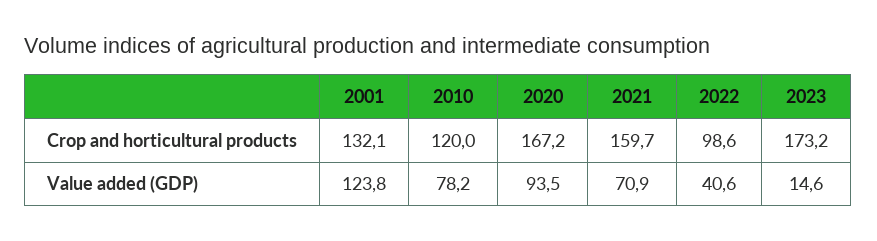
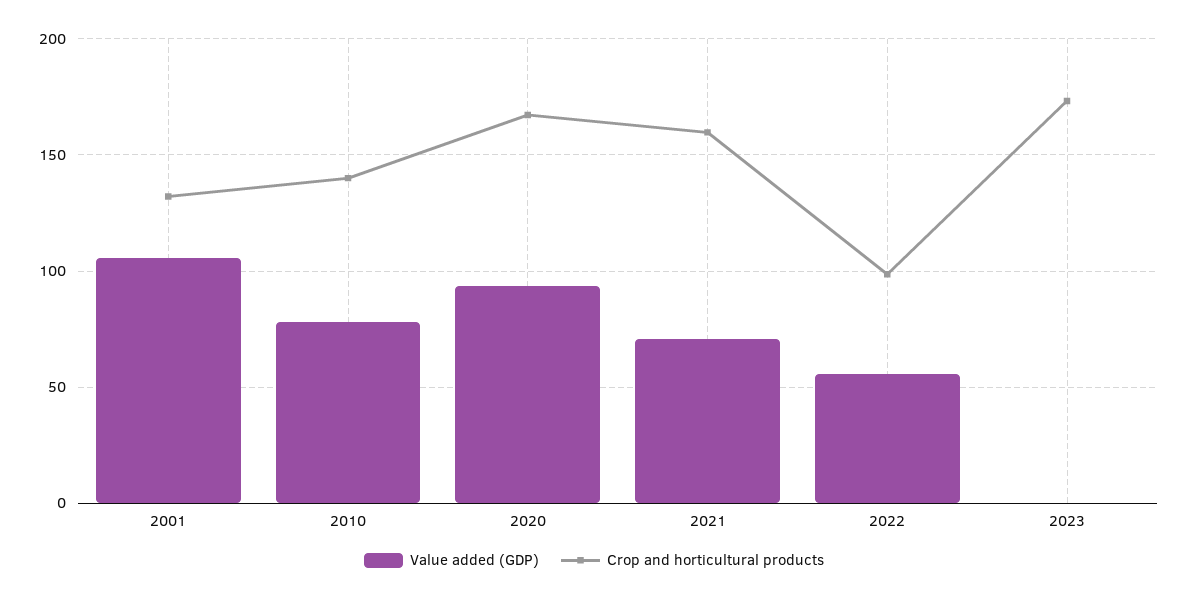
  {
    "Crop and horticultural products": {
      "2001": 132.1,
-     "2010": 120,
+     "2010": 140,
      "2020": 167.2,
      "2021": 159.7,
      "2022": 98.6,
      "2023": 173.2
    },
    "Value added (GDP)": {
-     "2001": 123.8,
+     "2001": 105,
      "2010": 78.2,
      "2020": 93.5,
      "2021": 70.9,
-     "2022": 40.6,
+     "2022": 55,
-     "2023": 14.6
+     "2023": 0
    }
  }

